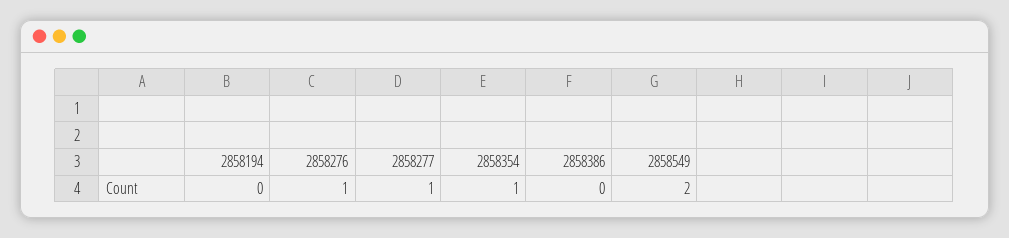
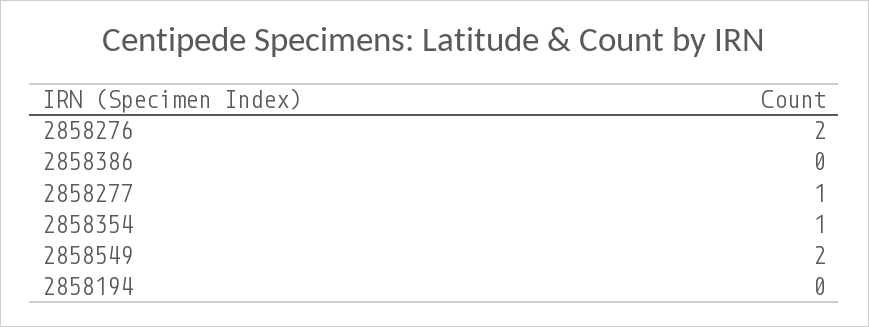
  {
    "2858194": 0,
-   "2858276": 1,
+   "2858276": 2,
    "2858277": 1,
    "2858354": 1,
    "2858386": 0,
    "2858549": 2
  }

